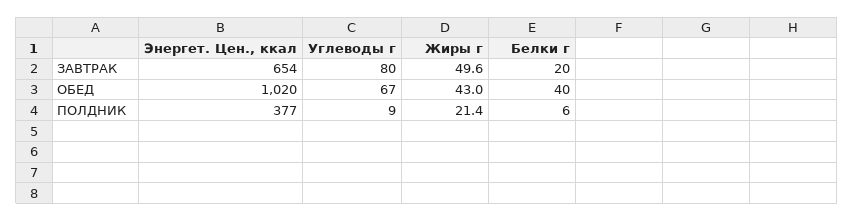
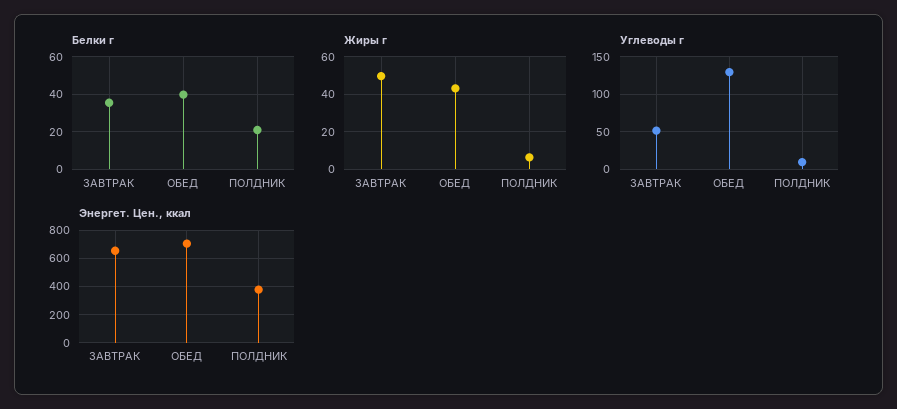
  {
    "Энергет. Цен., ккал": {
      "ЗАВТРАК": 654,
-     "ОБЕД": 1020,
+     "ОБЕД": 700,
      "ПОЛДНИК": 377
    },
    "Углеводы г": {
-     "ЗАВТРАК": 80,
+     "ЗАВТРАК": 50,
-     "ОБЕД": 67,
+     "ОБЕД": 130,
      "ПОЛДНИК": 9
    },
    "Жиры г": {
      "ЗАВТРАК": 49.6,
      "ОБЕД": 43,
-     "ПОЛДНИК": 21.4
+     "ПОЛДНИК": 5
    },
    "Белки г": {
-     "ЗАВТРАК": 20,
+     "ЗАВТРАК": 35,
      "ОБЕД": 40,
-     "ПОЛДНИК": 6
+     "ПОЛДНИК": 20
    }
  }

